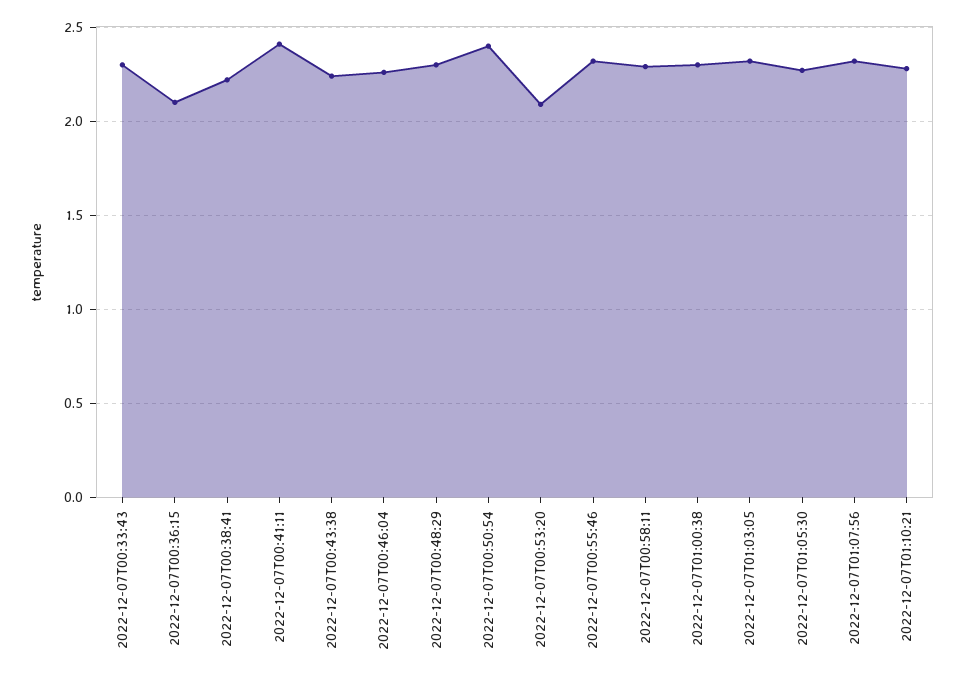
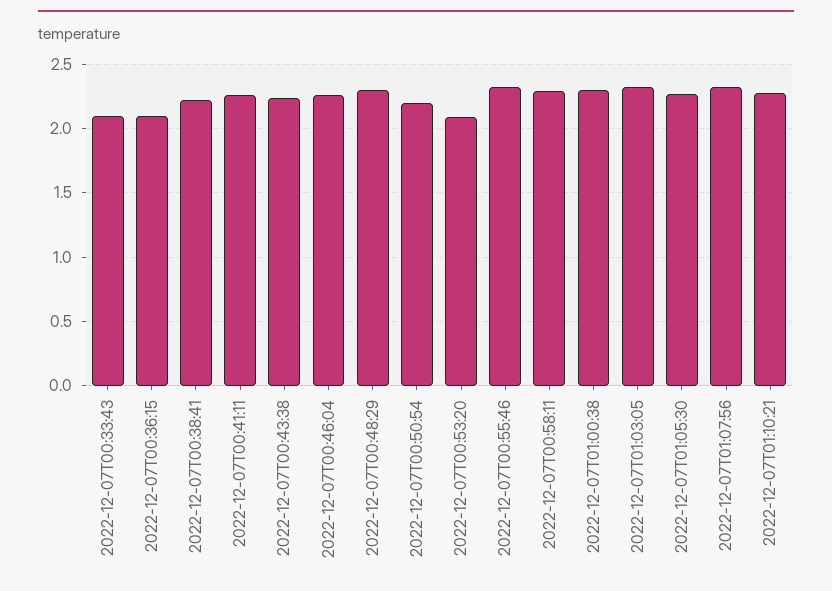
  {
-   "2022-12-07T00:33:43": 2.3,
+   "2022-12-07T00:33:43": 2.1,
    "2022-12-07T00:36:15": 2.1,
    "2022-12-07T00:38:41": 2.2,
-   "2022-12-07T00:41:11": 2.4,
+   "2022-12-07T00:41:11": 2.25,
    "2022-12-07T00:43:38": 2.25,
    "2022-12-07T00:46:04": 2.25,
    "2022-12-07T00:48:29": 2.3,
-   "2022-12-07T00:50:54": 2.4,
+   "2022-12-07T00:50:54": 2.2,
    "2022-12-07T00:53:20": 2.1,
    "2022-12-07T00:55:46": 2.3,
    "2022-12-07T00:58:11": 2.3,
    "2022-12-07T01:00:38": 2.3,
    "2022-12-07T01:03:05": 2.3,
    "2022-12-07T01:05:30": 2.25,
    "2022-12-07T01:07:56": 2.3,
    "2022-12-07T01:10:21": 2.3
  }

